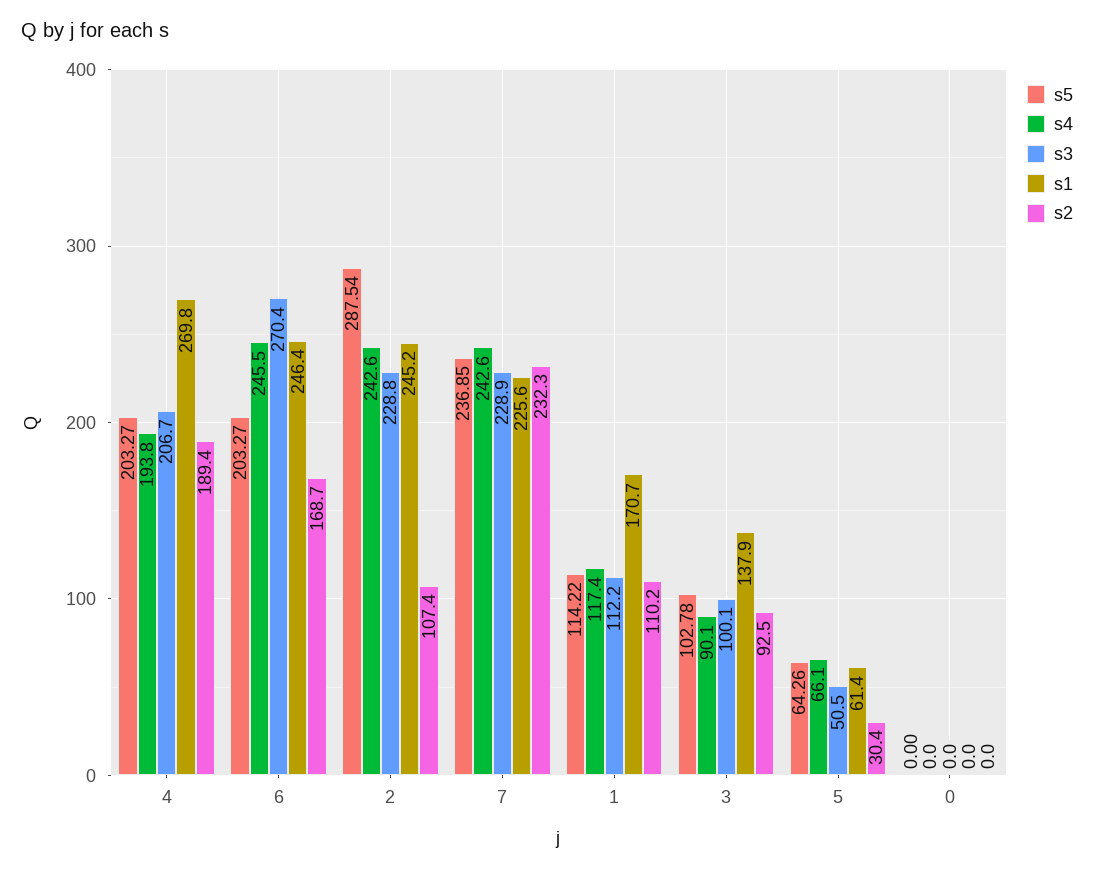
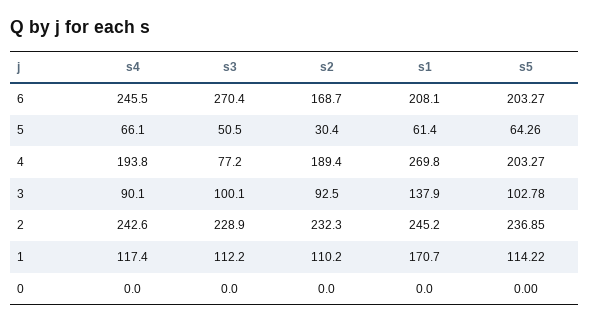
  {
    "s5": {
      "4": 203.27,
      "6": 203.27,
-     "2": 287.54,
+     "2": 236.85,
-     "7": 236.85,
      "1": 114.22,
      "3": 102.78,
      "5": 64.26,
      "0": 0
    },
    "s4": {
      "4": 193.8,
      "6": 245.5,
      "2": 242.6,
-     "7": 242.6,
      "1": 117.4,
      "3": 90.1,
      "5": 66.1,
      "0": 0
    },
    "s3": {
-     "4": 206.7,
+     "4": 77.2,
      "6": 270.4,
-     "2": 228.8,
+     "2": 228.9,
-     "7": 228.9,
      "1": 112.2,
      "3": 100.1,
      "5": 50.5,
      "0": 0
    },
    "s1": {
      "4": 269.8,
-     "6": 246.4,
+     "6": 208.1,
      "2": 245.2,
-     "7": 225.6,
      "1": 170.7,
      "3": 137.9,
      "5": 61.4,
      "0": 0
    },
    "s2": {
      "4": 189.4,
      "6": 168.7,
-     "2": 107.4,
+     "2": 232.3,
-     "7": 232.3,
      "1": 110.2,
      "3": 92.5,
      "5": 30.4,
      "0": 0
    }
  }

